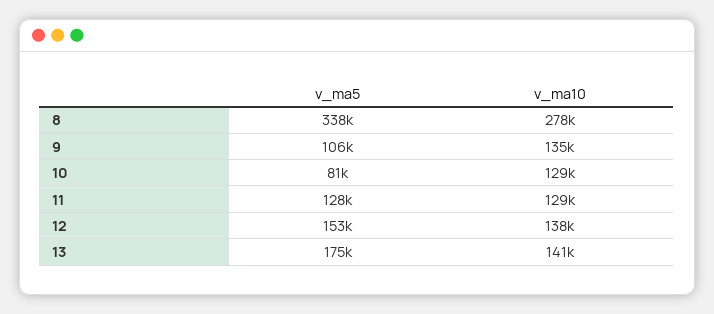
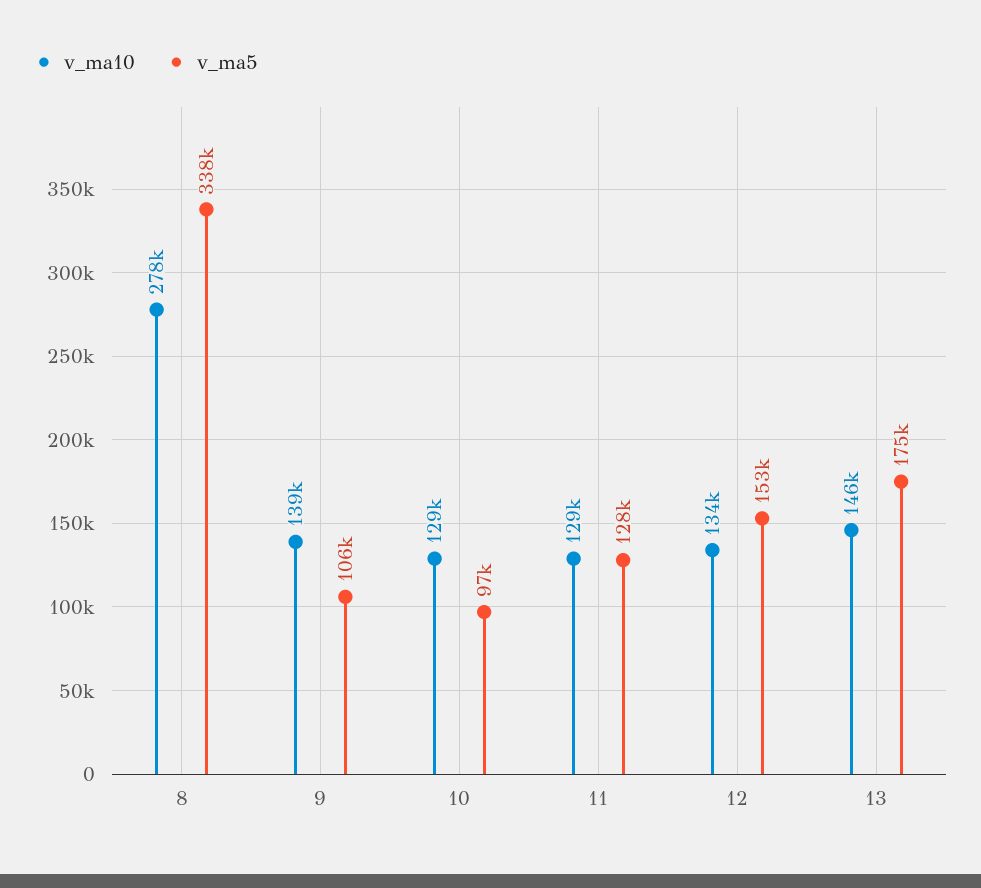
  {
    "v_ma5": {
      "8": 338000,
      "9": 106000,
-     "10": 81000,
+     "10": 97000,
      "11": 128000,
      "12": 153000,
      "13": 175000
    },
    "v_ma10": {
      "8": 278000,
-     "9": 135000,
+     "9": 139000,
      "10": 129000,
      "11": 129000,
-     "12": 138000,
+     "12": 134000,
-     "13": 141000
+     "13": 146000
    }
  }

